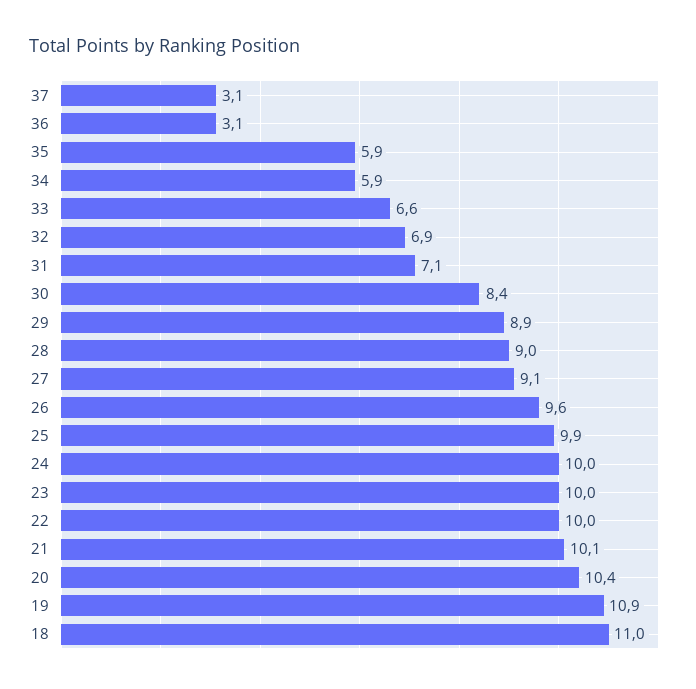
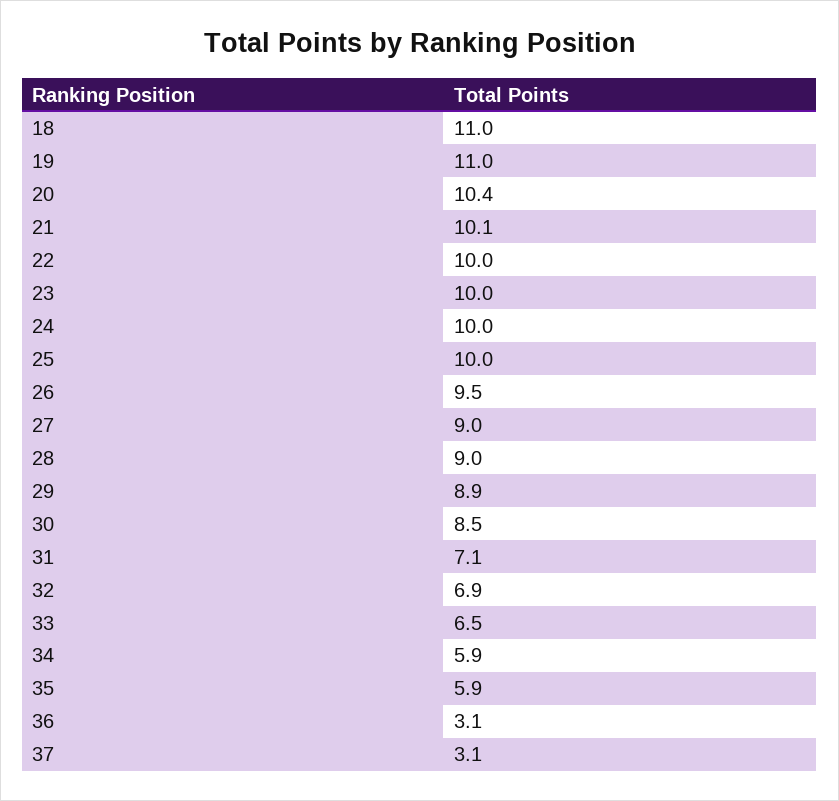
  {
    "37": 3.1,
    "36": 3.1,
    "35": 5.9,
    "34": 5.9,
-   "33": 6.6,
+   "33": 6.5,
    "32": 6.9,
    "31": 7.1,
-   "30": 8.4,
+   "30": 8.5,
    "29": 8.9,
    "28": 9,
-   "27": 9.1,
+   "27": 9,
-   "26": 9.6,
+   "26": 9.5,
-   "25": 9.9,
+   "25": 10,
    "24": 10,
    "23": 10,
    "22": 10,
    "21": 10.1,
    "20": 10.4,
-   "19": 10.9,
+   "19": 11,
    "18": 11
  }

